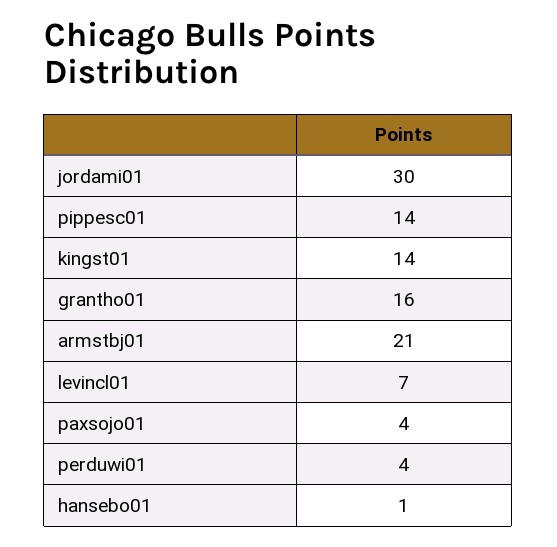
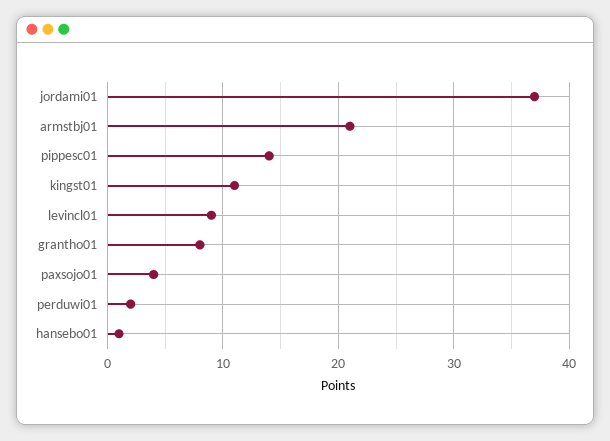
  {
-   "jordami01": 30,
+   "jordami01": 37,
    "pippesc01": 14,
-   "kingst01": 14,
+   "kingst01": 11,
-   "grantho01": 16,
+   "grantho01": 8,
    "armstbj01": 21,
-   "levincl01": 7,
+   "levincl01": 9,
    "paxsojo01": 4,
-   "perduwi01": 4,
+   "perduwi01": 2,
    "hansebo01": 1
  }

